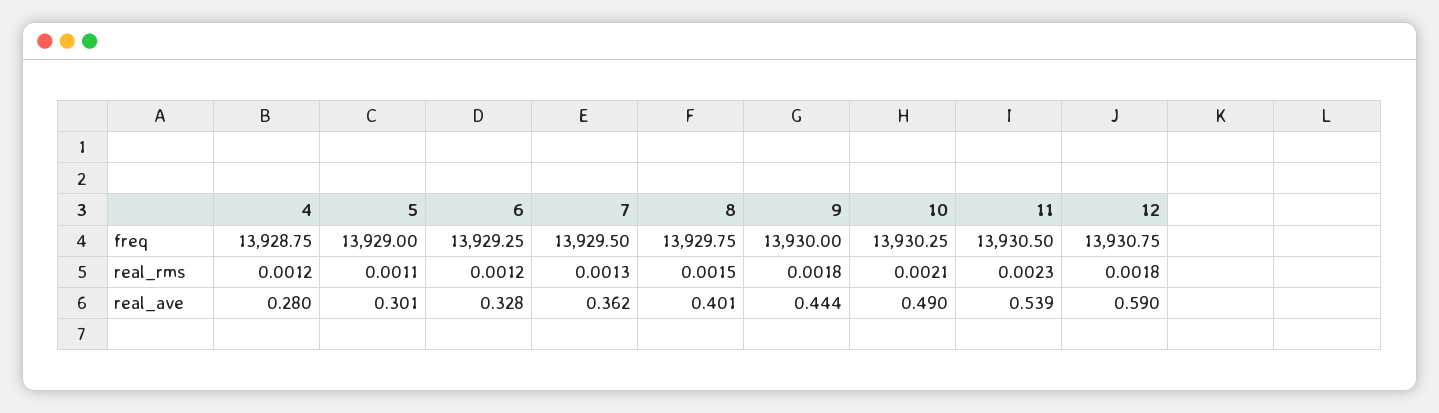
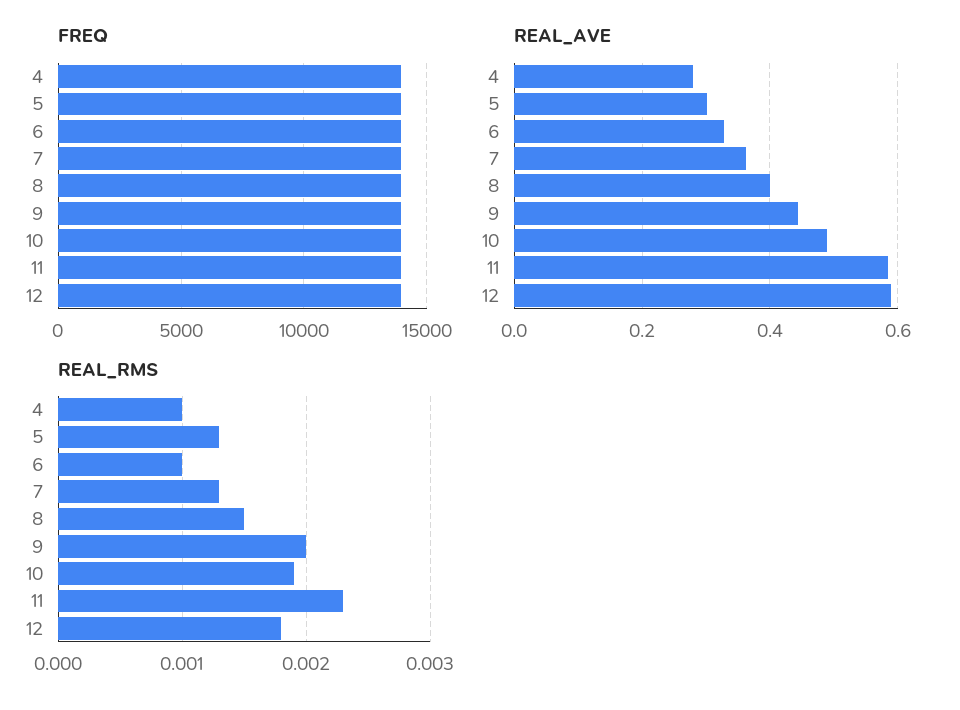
  {
    "freq": {
      "4": 13928.75,
      "5": 13929,
      "6": 13929.25,
      "7": 13929.5,
      "8": 13929.75,
      "9": 13930,
      "10": 13930.25,
      "11": 13930.5,
      "12": 13930.75
    },
    "real_rms": {
-     "4": 0.0012,
+     "4": 0.001,
-     "5": 0.0011,
+     "5": 0.0013,
-     "6": 0.0012,
+     "6": 0.001,
      "7": 0.0013,
      "8": 0.0015,
-     "9": 0.0018,
+     "9": 0.002,
-     "10": 0.0021,
+     "10": 0.0019,
      "11": 0.0023,
      "12": 0.0018
    },
    "real_ave": {
      "4": 0.28,
      "5": 0.301,
      "6": 0.328,
      "7": 0.362,
      "8": 0.401,
      "9": 0.444,
      "10": 0.49,
-     "11": 0.539,
+     "11": 0.58,
      "12": 0.59
    }
  }

